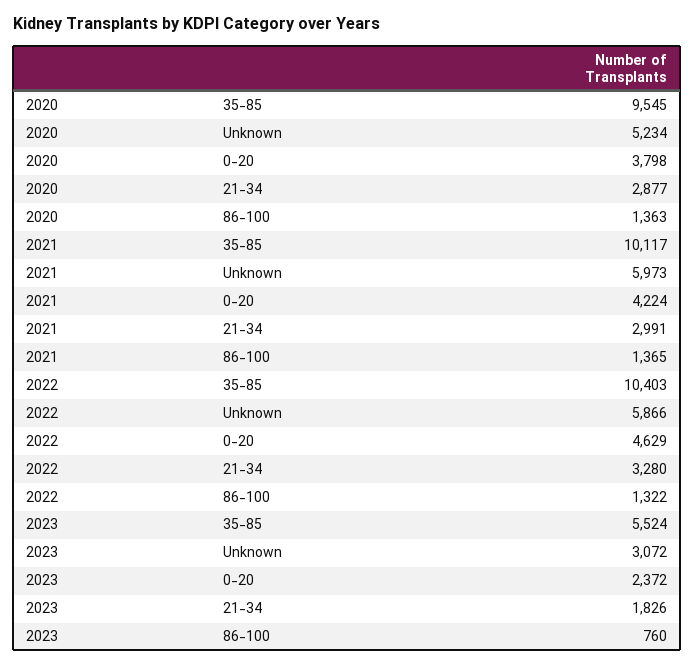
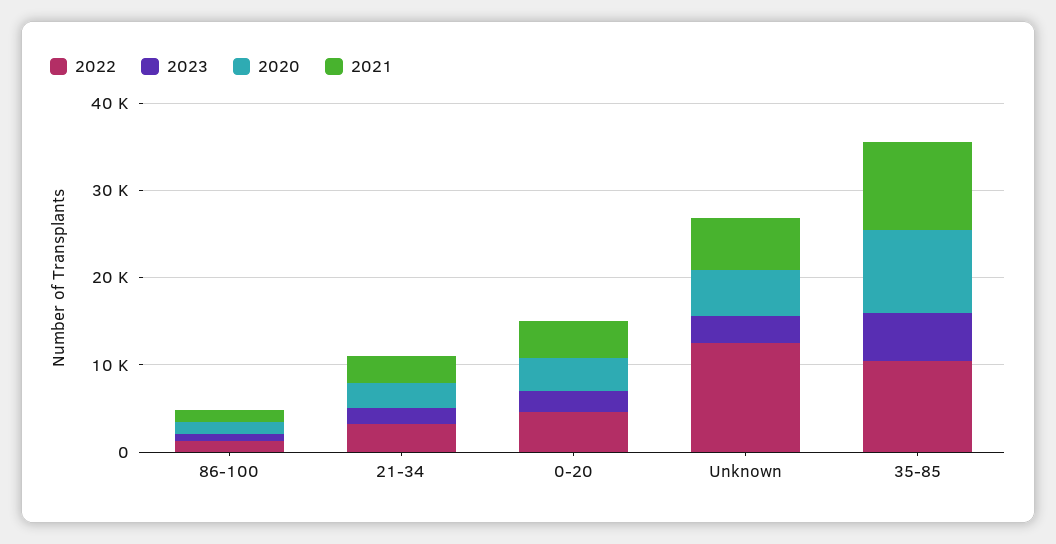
  {
    "2020": {
      "35-85": 9545,
      "Unknown": 5234,
      "0-20": 3798,
      "21-34": 2877,
      "86-100": 1363
    },
    "2021": {
      "35-85": 10117,
      "Unknown": 5973,
      "0-20": 4224,
      "21-34": 2991,
      "86-100": 1365
    },
    "2022": {
      "35-85": 10403,
-     "Unknown": 5866,
+     "Unknown": 12000,
      "0-20": 4629,
      "21-34": 3280,
      "86-100": 1322
    },
    "2023": {
      "35-85": 5524,
      "Unknown": 3072,
      "0-20": 2372,
      "21-34": 1826,
      "86-100": 760
    }
  }

